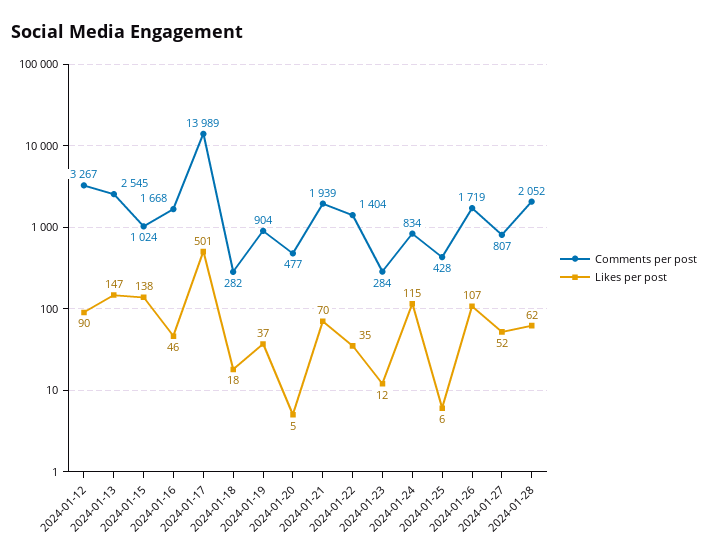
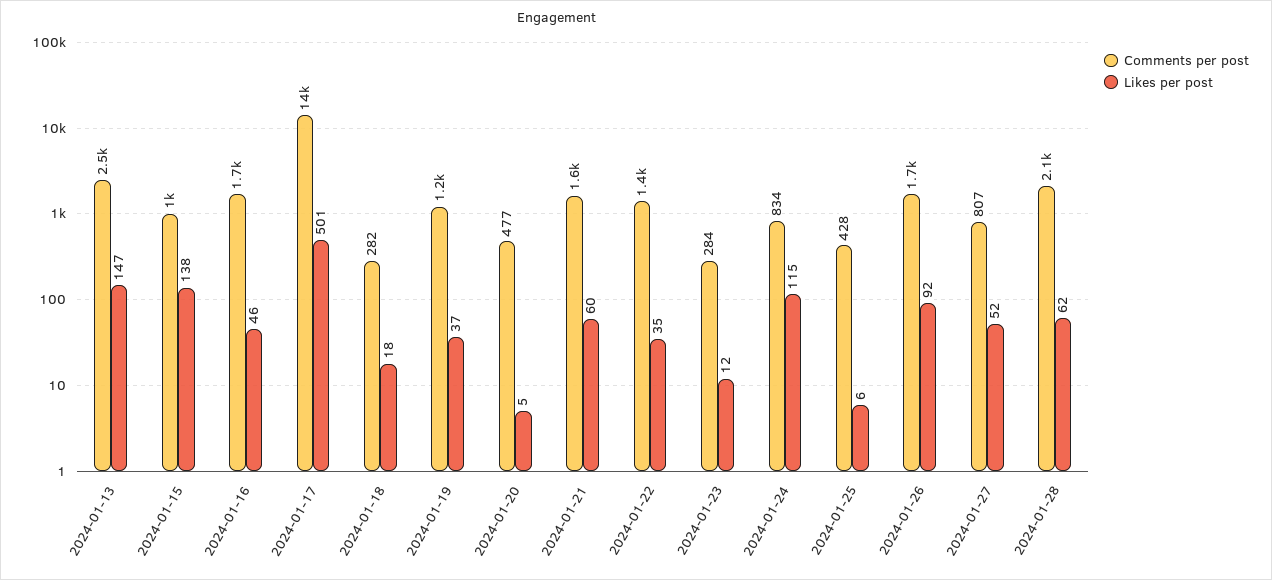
  {
    "Comments per post": {
-     "2024-01-12": 3267,
      "2024-01-13": 2545,
      "2024-01-15": 1024,
      "2024-01-16": 1668,
      "2024-01-17": 13989,
      "2024-01-18": 282,
-     "2024-01-19": 904,
+     "2024-01-19": 1200,
      "2024-01-20": 477,
-     "2024-01-21": 1939,
+     "2024-01-21": 1600,
      "2024-01-22": 1404,
      "2024-01-23": 284,
      "2024-01-24": 834,
      "2024-01-25": 428,
      "2024-01-26": 1719,
      "2024-01-27": 807,
      "2024-01-28": 2052
    },
    "Likes per post": {
-     "2024-01-12": 90,
      "2024-01-13": 147,
      "2024-01-15": 138,
      "2024-01-16": 46,
      "2024-01-17": 501,
      "2024-01-18": 18,
      "2024-01-19": 37,
      "2024-01-20": 5,
-     "2024-01-21": 70,
+     "2024-01-21": 60,
      "2024-01-22": 35,
      "2024-01-23": 12,
      "2024-01-24": 115,
      "2024-01-25": 6,
-     "2024-01-26": 107,
+     "2024-01-26": 92,
      "2024-01-27": 52,
      "2024-01-28": 62
    }
  }

